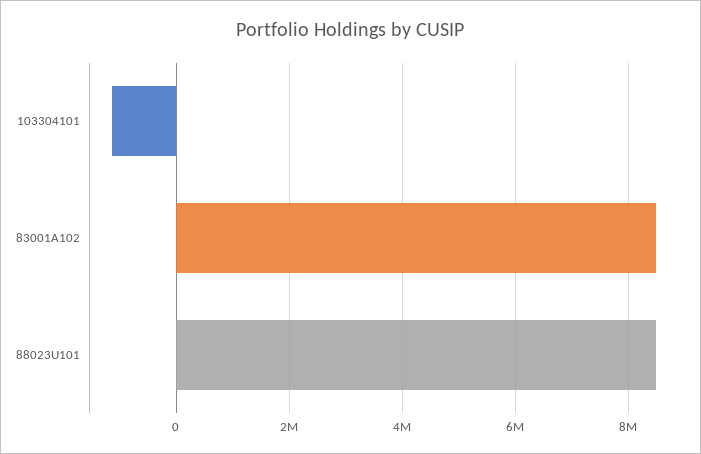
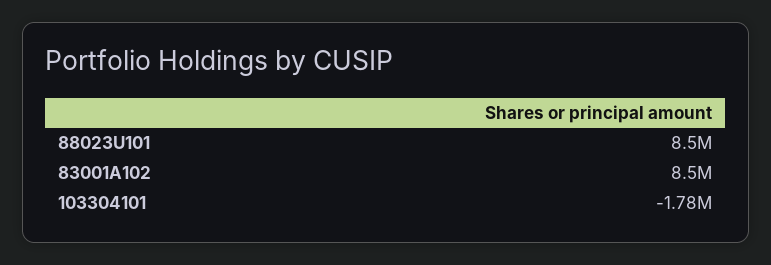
  {
-   "103304101": -1200000,
+   "103304101": -1780000,
    "83001A102": 8500000,
    "88023U101": 8500000
  }

